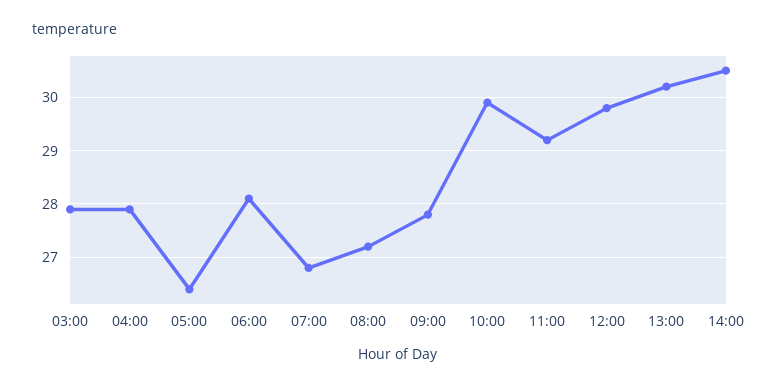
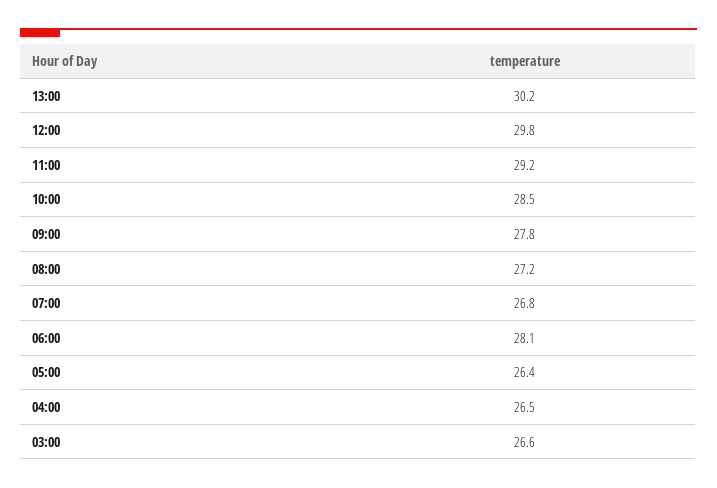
  {
-   "03:00": 28,
+   "03:00": 26.6,
-   "04:00": 28,
+   "04:00": 26.5,
    "05:00": 26.4,
    "06:00": 28.1,
    "07:00": 26.8,
    "08:00": 27.2,
    "09:00": 27.8,
-   "10:00": 30,
+   "10:00": 28.5,
    "11:00": 29.2,
    "12:00": 29.8,
-   "13:00": 30.2,
+   "13:00": 30.2
-   "14:00": 30.5
  }

